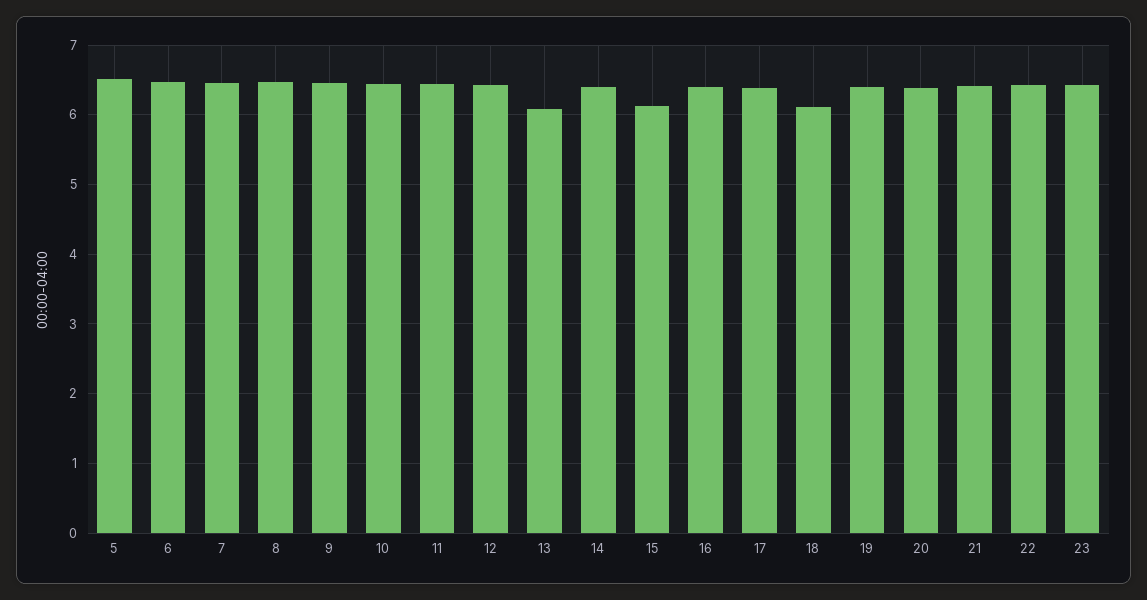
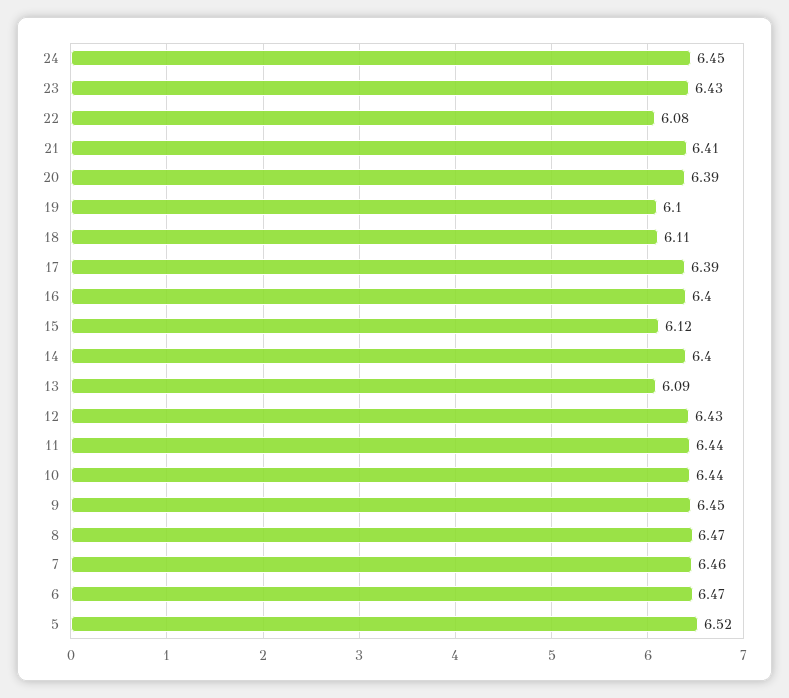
  {
    "5": 6.52,
    "6": 6.47,
    "7": 6.46,
    "8": 6.47,
    "9": 6.45,
    "10": 6.44,
    "11": 6.44,
    "12": 6.43,
    "13": 6.09,
    "14": 6.4,
    "15": 6.12,
    "16": 6.4,
    "17": 6.39,
    "18": 6.11,
-   "19": 6.4,
+   "19": 6.1,
    "20": 6.39,
    "21": 6.41,
-   "22": 6.4,
+   "22": 6.08,
-   "23": 6.43
+   "23": 6.43,
+   "24": 6.45
  }

